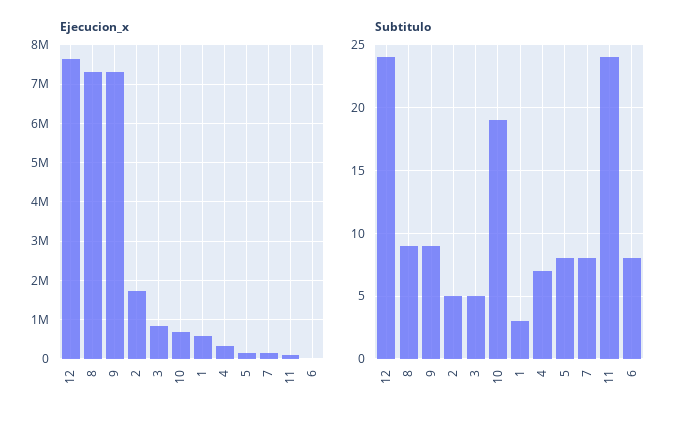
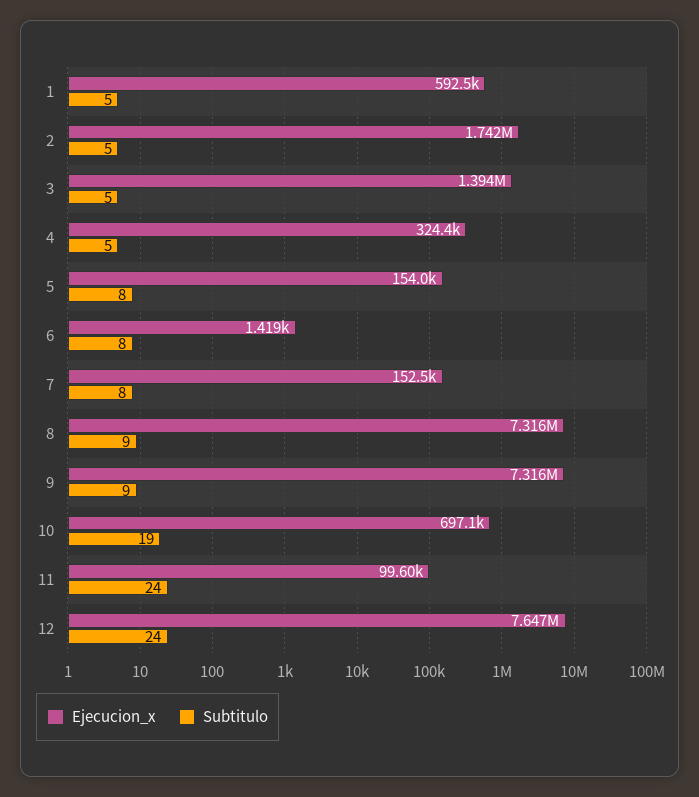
  {
    "Ejecucion_x": {
      "12": 7647000,
      "8": 7316000,
      "9": 7316000,
      "2": 1742000,
-     "3": 800000,
+     "3": 1394000,
      "10": 697100,
      "1": 592500,
      "4": 324400,
      "5": 154000,
      "7": 152500,
      "11": 99600,
      "6": 1419
    },
    "Subtitulo": {
      "12": 24,
      "8": 9,
      "9": 9,
      "2": 5,
      "3": 5,
      "10": 19,
-     "1": 3,
+     "1": 5,
-     "4": 7,
+     "4": 5,
      "5": 8,
      "7": 8,
      "11": 24,
      "6": 8
    }
  }

